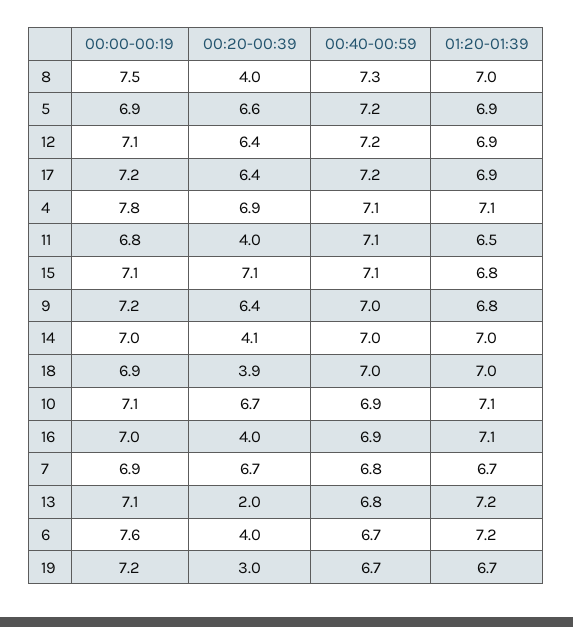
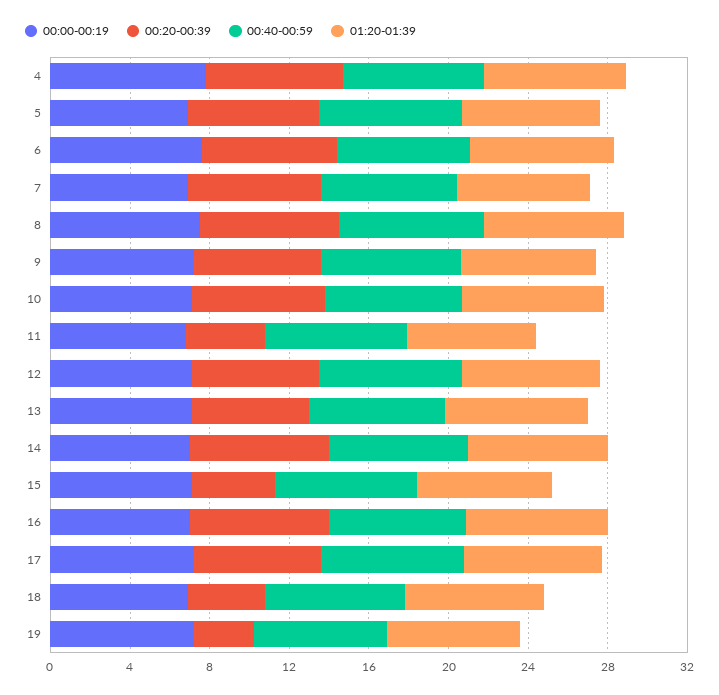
  {
    "00:00-00:19": {
      "8": 7.5,
      "5": 6.9,
      "12": 7.1,
      "17": 7.2,
      "4": 7.8,
      "11": 6.8,
      "15": 7.1,
      "9": 7.2,
      "14": 7,
      "18": 6.9,
      "10": 7.1,
      "16": 7,
      "7": 6.9,
      "13": 7.1,
      "6": 7.6,
      "19": 7.2
    },
    "00:20-00:39": {
-     "8": 4,
+     "8": 7,
      "5": 6.6,
      "12": 6.4,
      "17": 6.4,
      "4": 6.9,
      "11": 4,
-     "15": 7.1,
+     "15": 4,
      "9": 6.4,
-     "14": 4.1,
+     "14": 7,
      "18": 3.9,
      "10": 6.7,
-     "16": 4,
+     "16": 7,
      "7": 6.7,
-     "13": 2,
+     "13": 6,
-     "6": 4,
+     "6": 7,
      "19": 3
    },
    "00:40-00:59": {
      "8": 7.3,
      "5": 7.2,
      "12": 7.2,
      "17": 7.2,
      "4": 7.1,
      "11": 7.1,
      "15": 7.1,
      "9": 7,
      "14": 7,
      "18": 7,
      "10": 6.9,
      "16": 6.9,
      "7": 6.8,
      "13": 6.8,
      "6": 6.7,
      "19": 6.7
    },
    "01:20-01:39": {
      "8": 7,
      "5": 6.9,
      "12": 6.9,
      "17": 6.9,
      "4": 7.1,
      "11": 6.5,
      "15": 6.8,
      "9": 6.8,
      "14": 7,
      "18": 7,
      "10": 7.1,
      "16": 7.1,
      "7": 6.7,
      "13": 7.2,
      "6": 7.2,
      "19": 6.7
    }
  }

